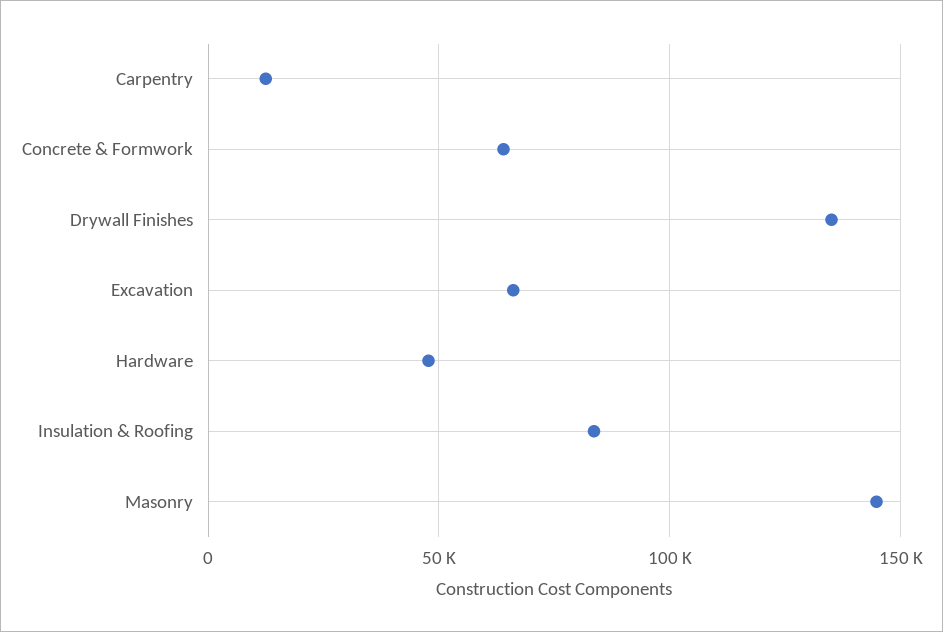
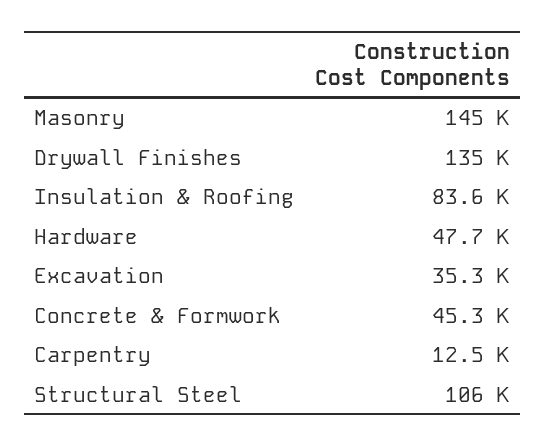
  {
    "Carpentry": 12500,
-   "Concrete & Formwork": 65000,
+   "Concrete & Formwork": 45300,
    "Drywall Finishes": 135000,
-   "Excavation": 65000,
+   "Excavation": 35300,
    "Hardware": 47700,
    "Insulation & Roofing": 83600,
-   "Masonry": 145000
+   "Masonry": 145000,
+   "Structural Steel": 106000
  }

